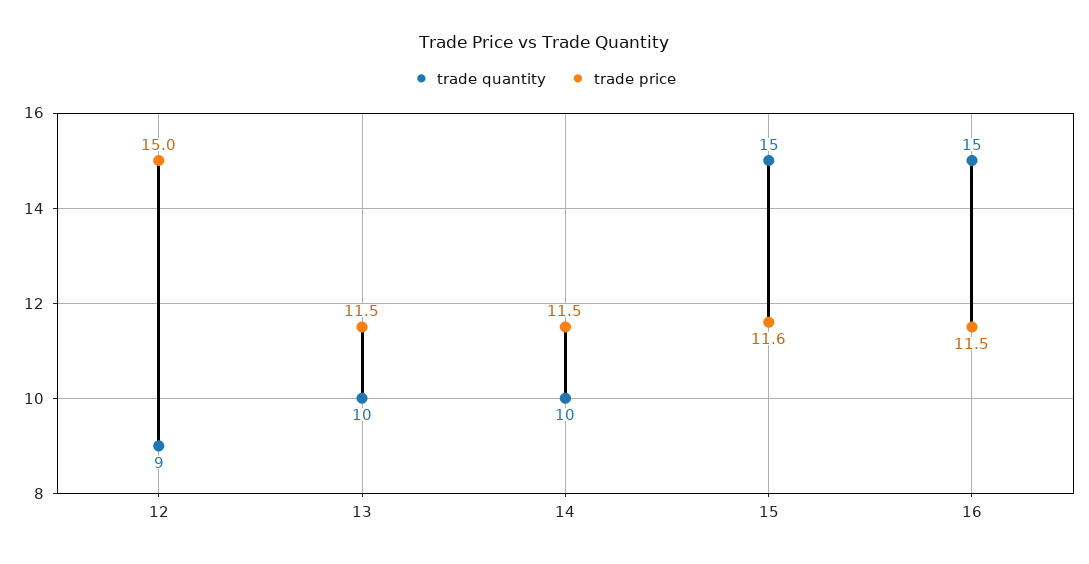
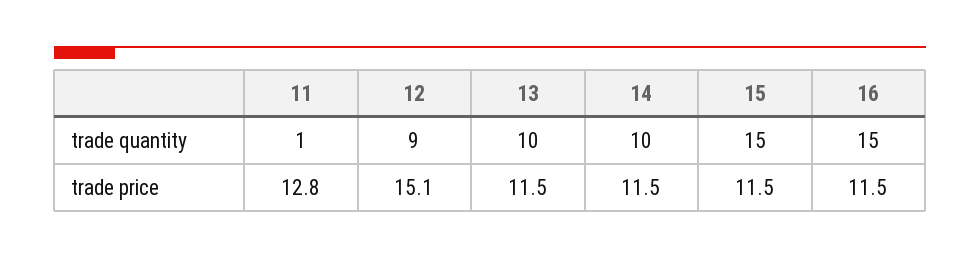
  {
    "trade quantity": {
      "12": 9,
      "13": 10,
      "14": 10,
      "15": 15,
-     "16": 15
+     "16": 15,
+     "11": 1
    },
    "trade price": {
-     "12": 15,
+     "12": 15.1,
      "13": 11.5,
      "14": 11.5,
-     "15": 11.6,
+     "15": 11.5,
-     "16": 11.5
+     "16": 11.5,
+     "11": 12.8
    }
  }

